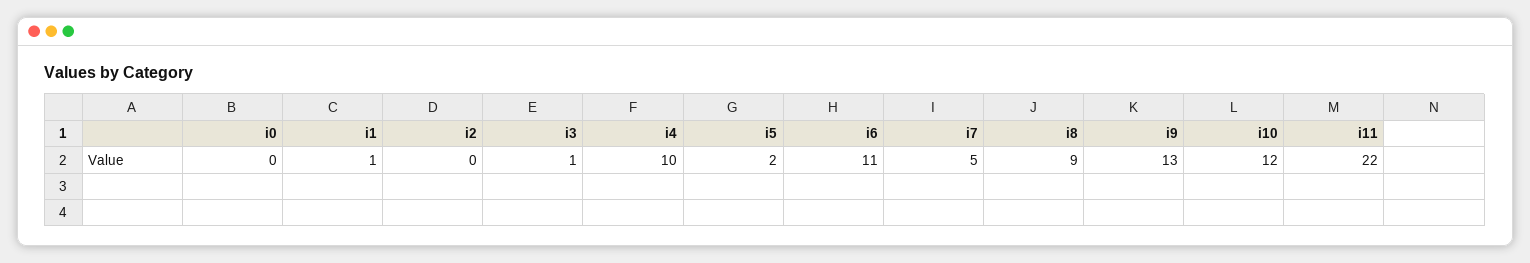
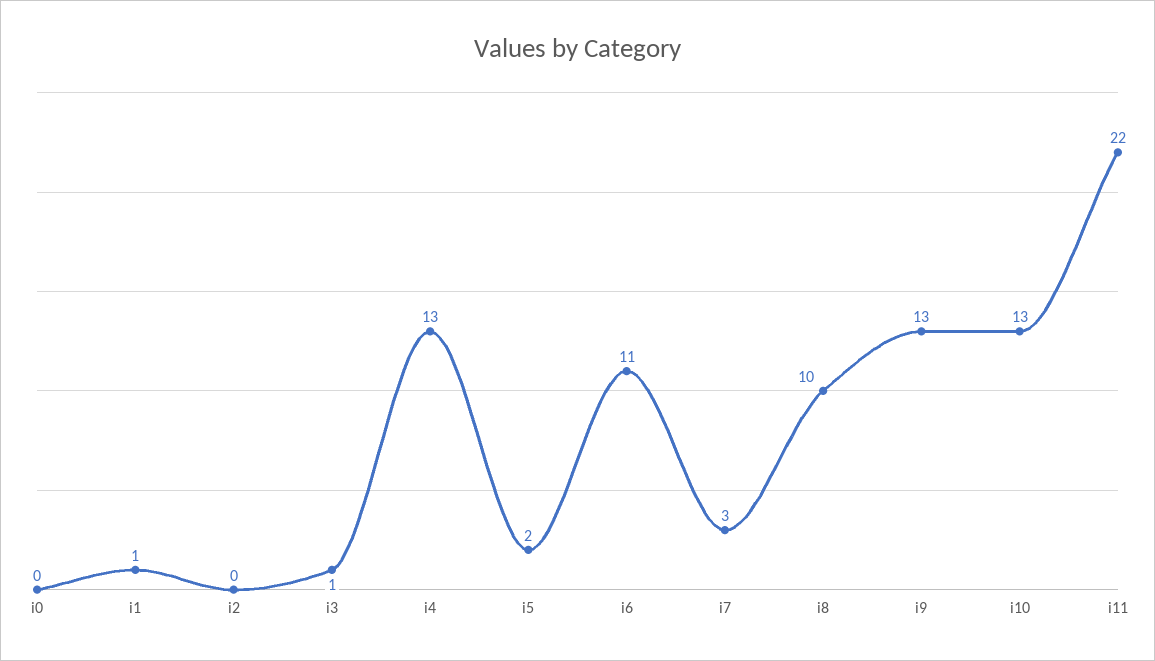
  {
    "i0": 0,
    "i1": 1,
    "i2": 0,
    "i3": 1,
-   "i4": 10,
+   "i4": 13,
    "i5": 2,
    "i6": 11,
-   "i7": 5,
+   "i7": 3,
-   "i8": 9,
+   "i8": 10,
    "i9": 13,
-   "i10": 12,
+   "i10": 13,
    "i11": 22
  }

